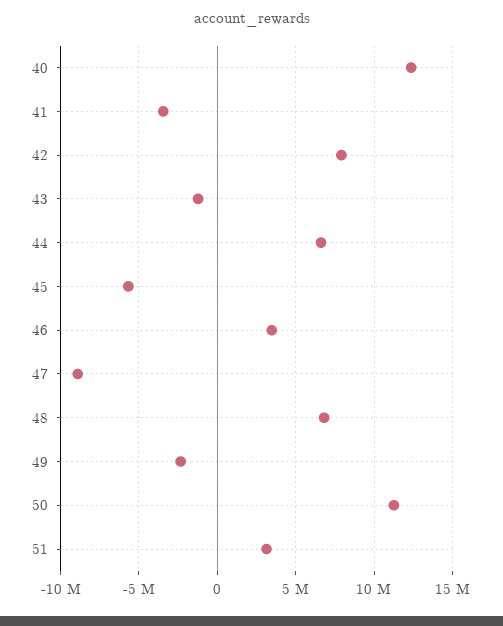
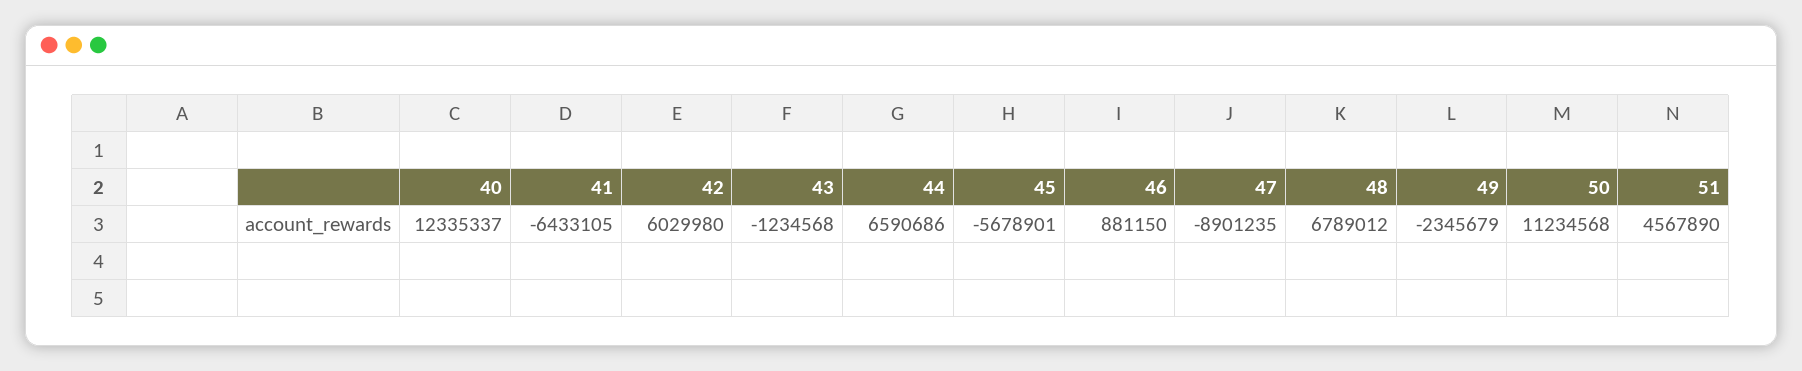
  {
    "40": 12335337,
-   "41": -3500000,
+   "41": -6433105,
-   "42": 8000000,
+   "42": 6029980,
    "43": -1234568,
    "44": 6590686,
    "45": -5678901,
-   "46": 3500000,
+   "46": 881150,
    "47": -8901235,
    "48": 6789012,
    "49": -2345679,
    "50": 11234568,
-   "51": 3000000
+   "51": 4567890
  }

